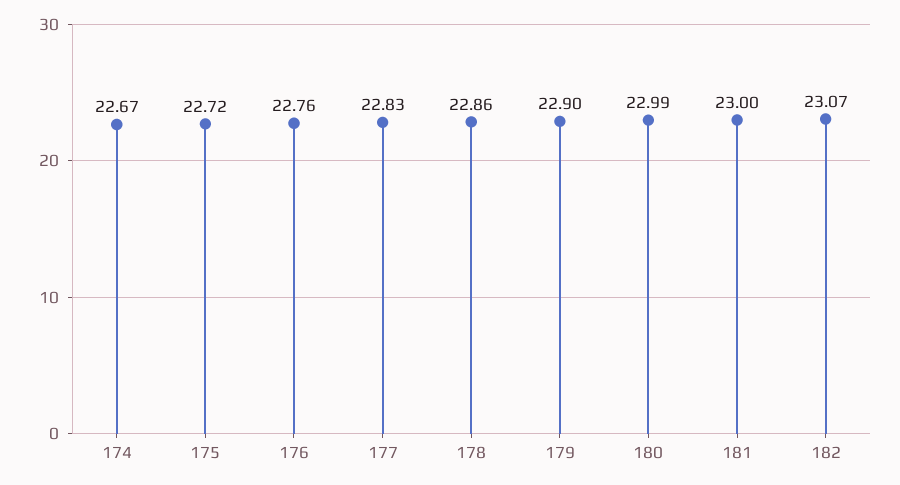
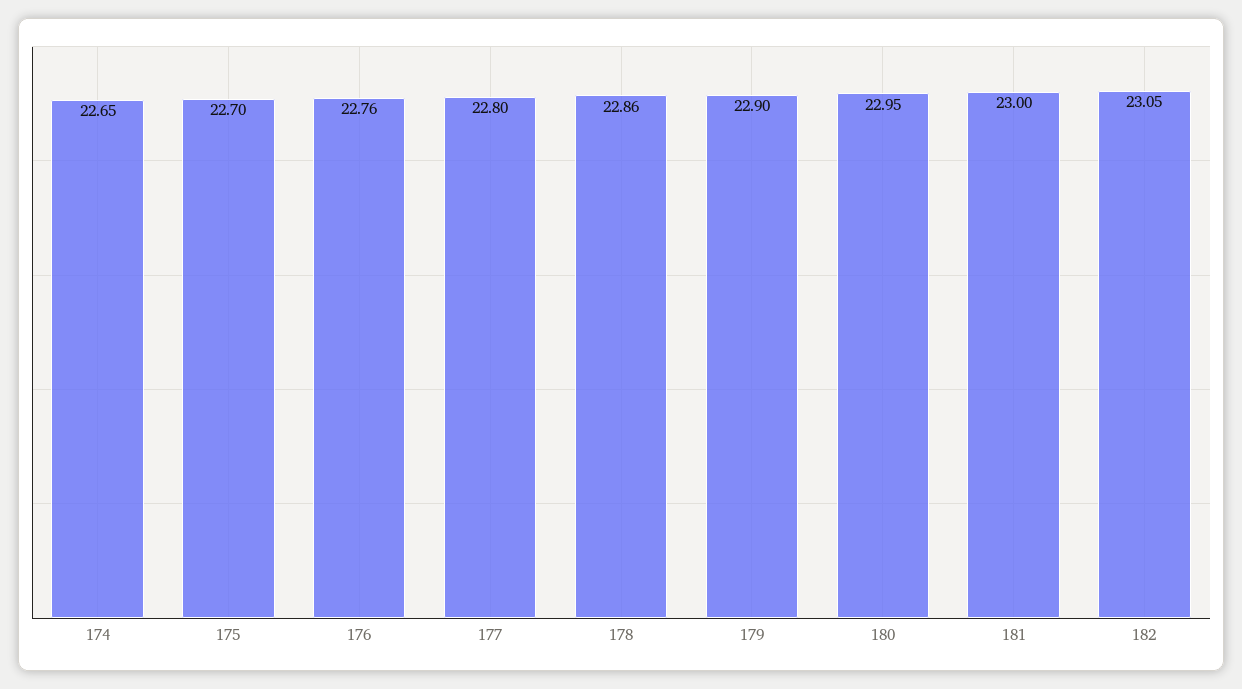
  {
-   "174": 22.67,
+   "174": 22.65,
-   "175": 22.72,
+   "175": 22.7,
    "176": 22.76,
-   "177": 22.83,
+   "177": 22.8,
    "178": 22.86,
    "179": 22.9,
-   "180": 22.99,
+   "180": 22.95,
    "181": 23,
-   "182": 23.07
+   "182": 23.05
  }

